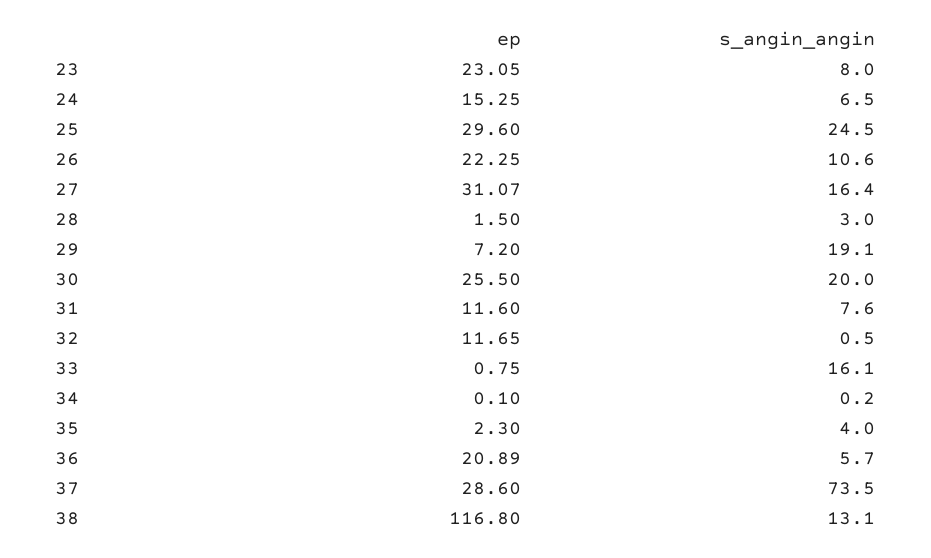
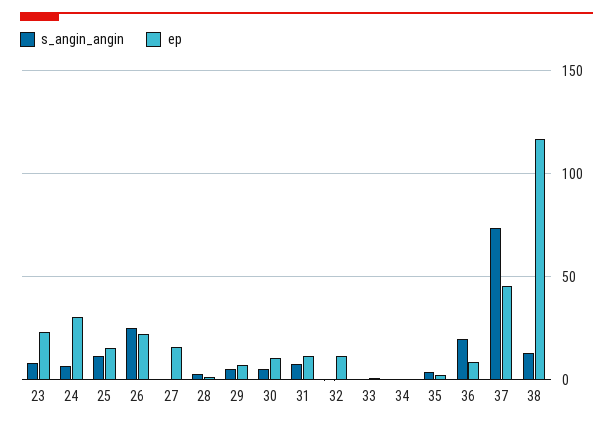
  {
    "ep": {
      "23": 23.05,
-     "24": 15.25,
+     "24": 30,
-     "25": 29.6,
+     "25": 15,
      "26": 22.25,
-     "27": 31.07,
+     "27": 15,
      "28": 1.5,
      "29": 7.2,
-     "30": 25.5,
+     "30": 10,
      "31": 11.6,
      "32": 11.65,
      "33": 0.75,
      "34": 0.1,
      "35": 2.3,
-     "36": 20.89,
+     "36": 10,
-     "37": 28.6,
+     "37": 45,
      "38": 116.8
    },
    "s_angin_angin": {
      "23": 8,
      "24": 6.5,
-     "25": 24.5,
+     "25": 10,
-     "26": 10.6,
+     "26": 25,
-     "27": 16.4,
+     "27": 0,
      "28": 3,
-     "29": 19.1,
+     "29": 5,
-     "30": 20,
+     "30": 5,
      "31": 7.6,
      "32": 0.5,
-     "33": 16.1,
+     "33": 0,
      "34": 0.2,
      "35": 4,
-     "36": 5.7,
+     "36": 20,
      "37": 73.5,
      "38": 13.1
    }
  }

